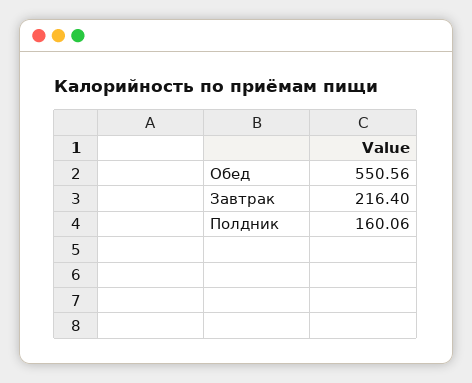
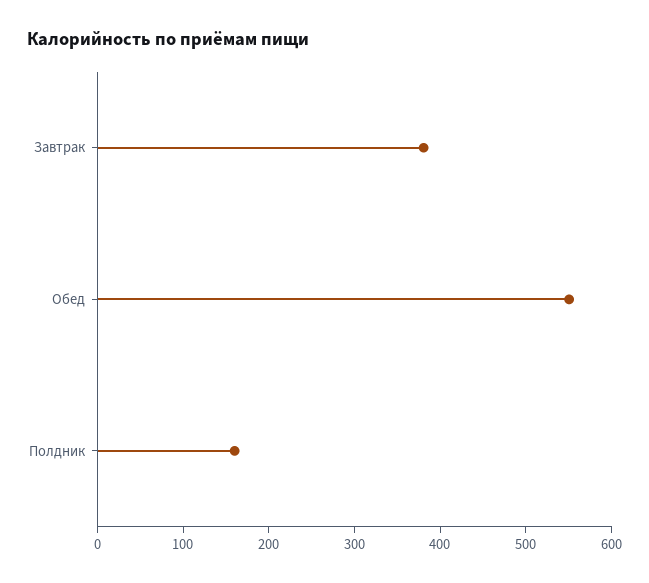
  {
    "Обед": 550.56,
-   "Завтрак": 216.4,
+   "Завтрак": 380,
    "Полдник": 160.06
  }

